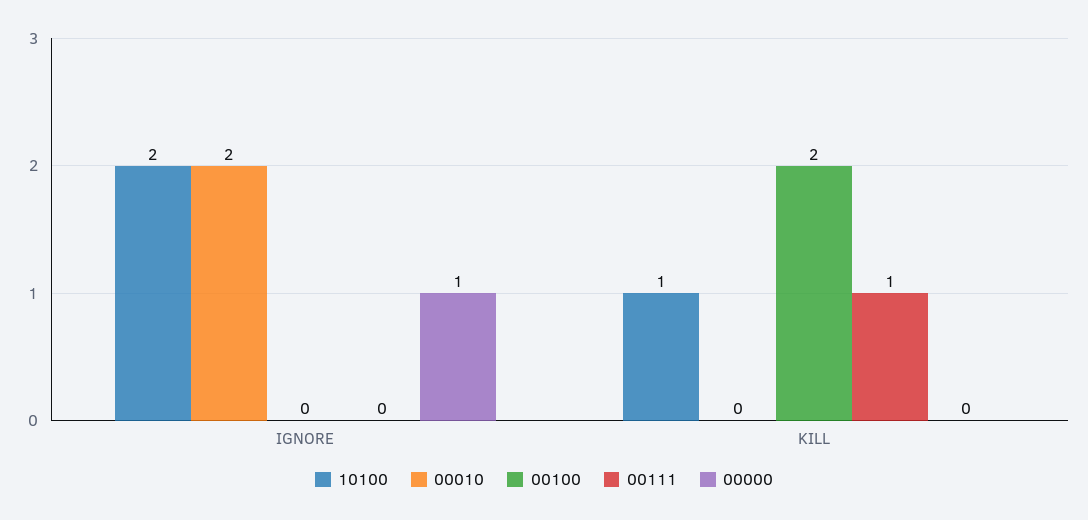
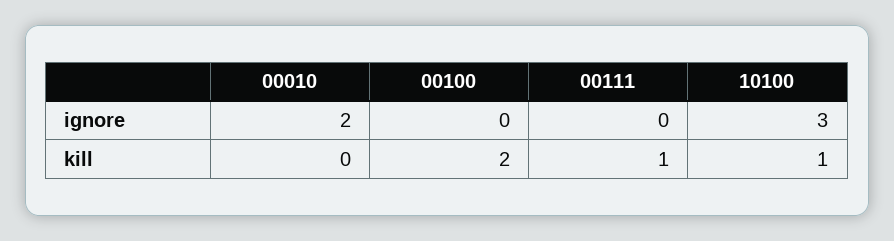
  {
    "10100": {
-     "IGNORE": 2,
+     "IGNORE": 3,
      "KILL": 1
    },
    "00010": {
      "IGNORE": 2,
      "KILL": 0
    },
    "00100": {
      "IGNORE": 0,
      "KILL": 2
    },
    "00111": {
      "IGNORE": 0,
      "KILL": 1
-   },
+   }
-   "00000": {
-     "IGNORE": 1,
-     "KILL": 0
-   }
  }

